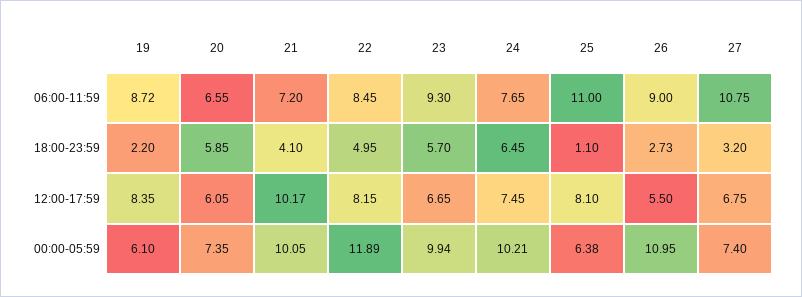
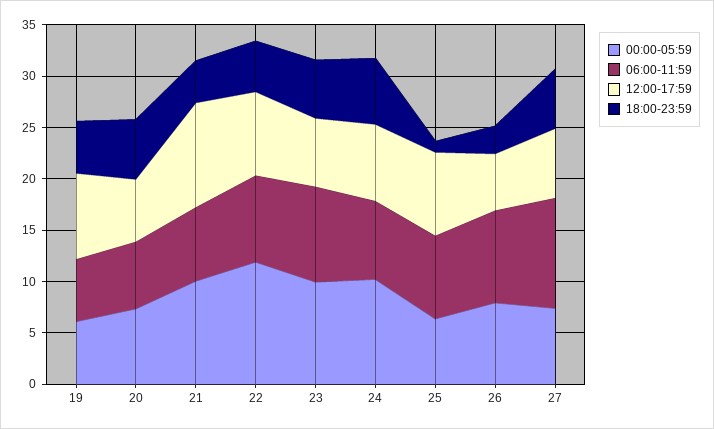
  {
    "06:00-11:59": {
-     "19": 8.72,
+     "19": 6,
      "20": 6.55,
      "21": 7.2,
      "22": 8.45,
      "23": 9.3,
      "24": 7.65,
-     "25": 11,
+     "25": 8,
      "26": 9,
      "27": 10.75
    },
    "18:00-23:59": {
-     "19": 2.2,
+     "19": 5,
      "20": 5.85,
      "21": 4.1,
      "22": 4.95,
      "23": 5.7,
      "24": 6.45,
      "25": 1.1,
      "26": 2.73,
-     "27": 3.2
+     "27": 6
    },
    "12:00-17:59": {
      "19": 8.35,
      "20": 6.05,
      "21": 10.17,
      "22": 8.15,
      "23": 6.65,
      "24": 7.45,
      "25": 8.1,
      "26": 5.5,
      "27": 6.75
    },
    "00:00-05:59": {
      "19": 6.1,
      "20": 7.35,
      "21": 10.05,
      "22": 11.89,
      "23": 9.94,
      "24": 10.21,
      "25": 6.38,
-     "26": 10.95,
+     "26": 8,
      "27": 7.4
    }
  }

